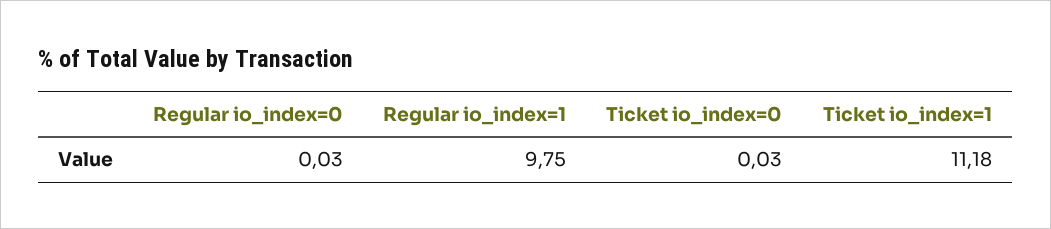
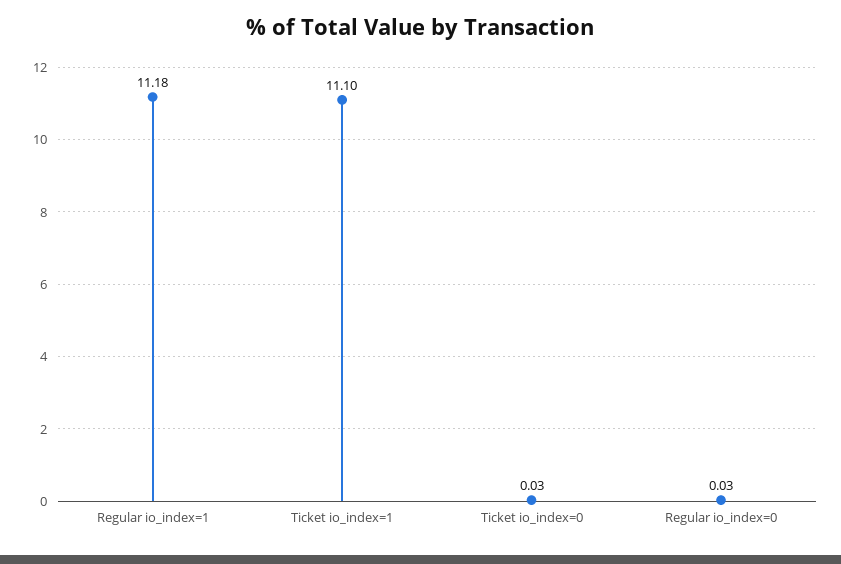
  {
    "Regular io_index=0": 0.03,
-   "Regular io_index=1": 9.75,
+   "Regular io_index=1": 11.18,
    "Ticket io_index=0": 0.03,
-   "Ticket io_index=1": 11.18
+   "Ticket io_index=1": 11.1
  }

